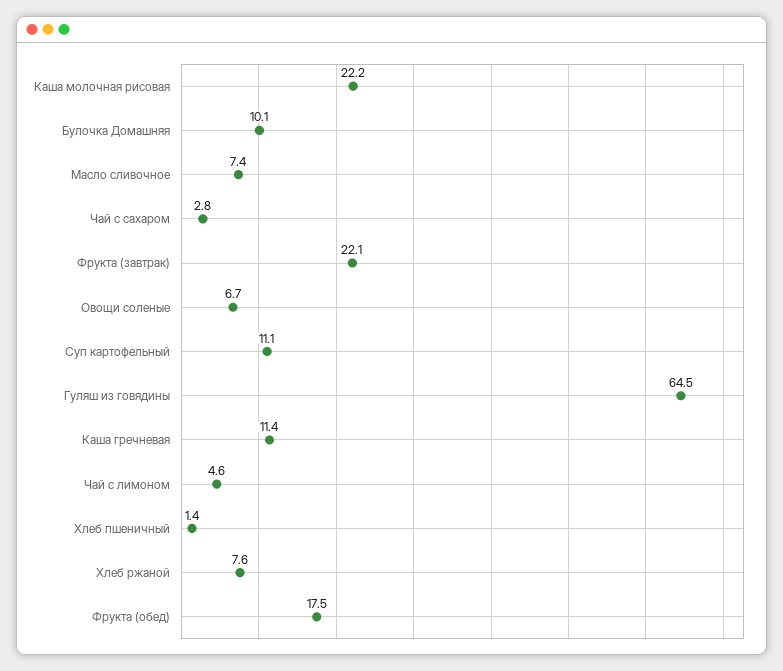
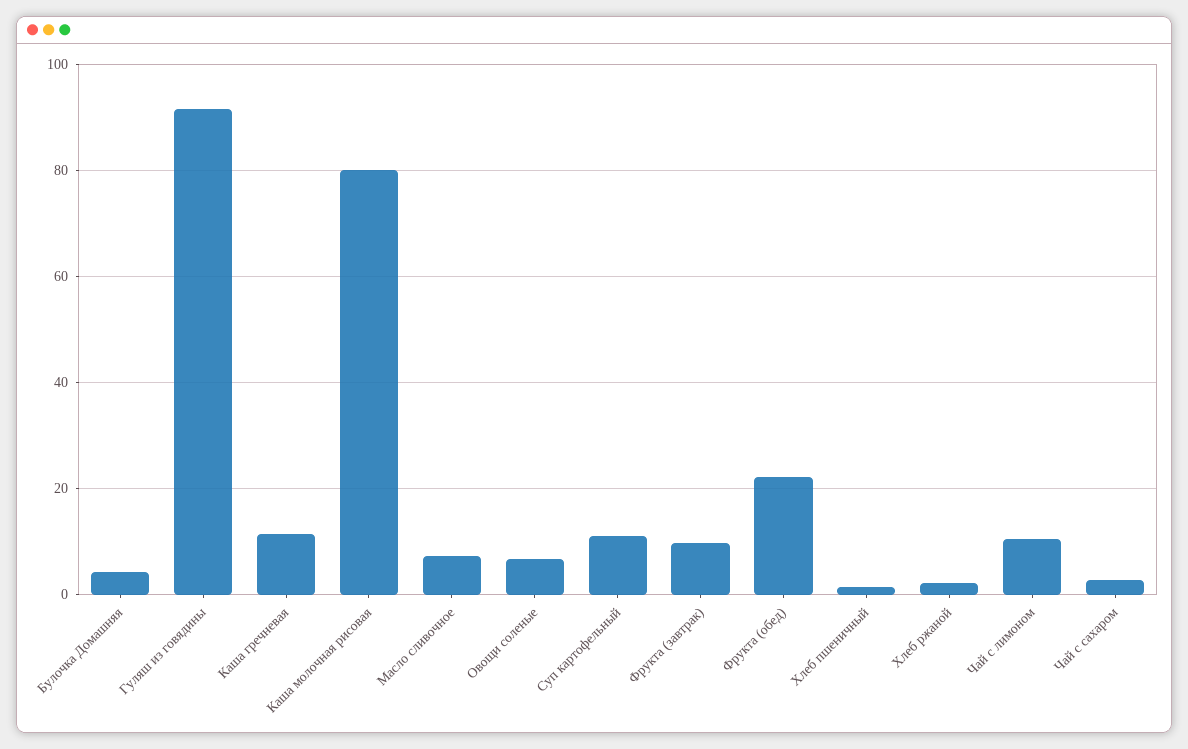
  {
-   "Каша молочная рисовая": 22.2,
+   "Каша молочная рисовая": 80,
-   "Булочка Домашняя": 10.1,
+   "Булочка Домашняя": 4,
    "Масло сливочное": 7.4,
    "Чай с сахаром": 2.8,
-   "Фрукта (завтрак)": 22.1,
+   "Фрукта (завтрак)": 10,
    "Овощи соленые": 6.7,
    "Суп картофельный": 11.1,
-   "Гуляш из говядины": 64.5,
+   "Гуляш из говядины": 92,
    "Каша гречневая": 11.4,
-   "Чай с лимоном": 4.6,
+   "Чай с лимоном": 10,
    "Хлеб пшеничный": 1.4,
-   "Хлеб ржаной": 7.6,
+   "Хлеб ржаной": 2,
-   "Фрукта (обед)": 17.5
+   "Фрукта (обед)": 22
  }

